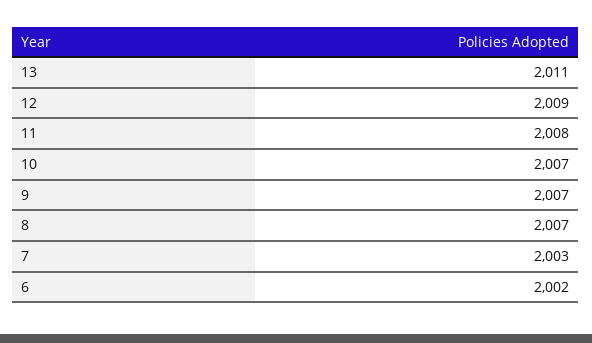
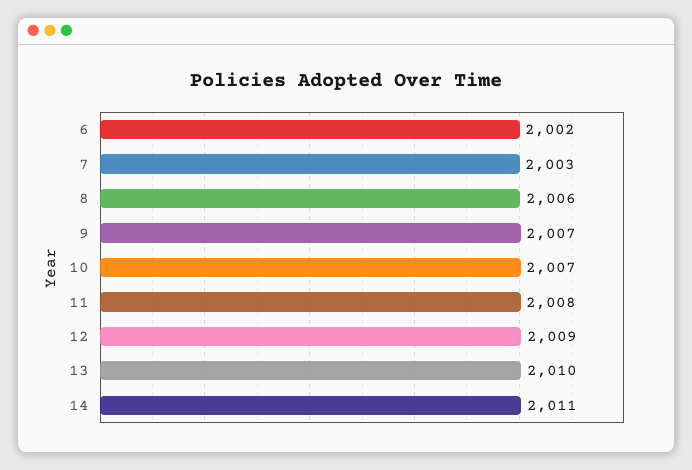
  {
-   "13": 2011,
+   "13": 2010,
    "12": 2009,
    "11": 2008,
    "10": 2007,
    "9": 2007,
-   "8": 2007,
+   "8": 2006,
    "7": 2003,
-   "6": 2002
+   "6": 2002,
+   "14": 2011
  }

